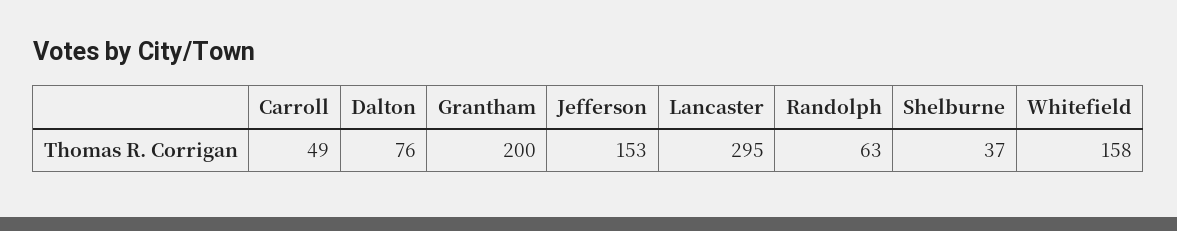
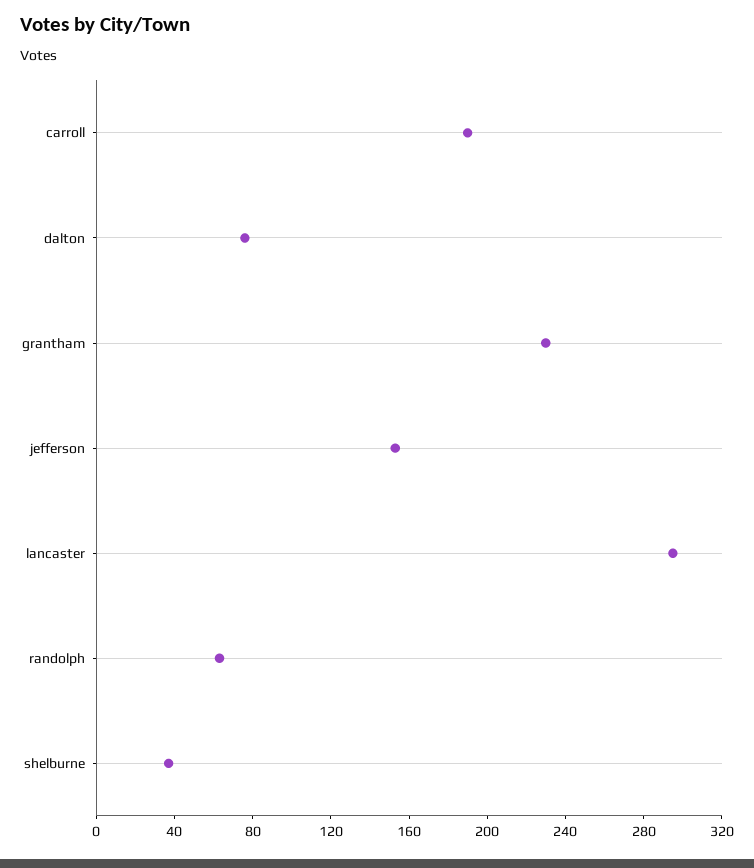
  {
-   "Carroll": 49,
+   "Carroll": 190,
    "Dalton": 76,
-   "Grantham": 200,
+   "Grantham": 230,
    "Jefferson": 153,
    "Lancaster": 295,
    "Randolph": 63,
-   "Shelburne": 37,
+   "Shelburne": 37
-   "Whitefield": 158
  }

